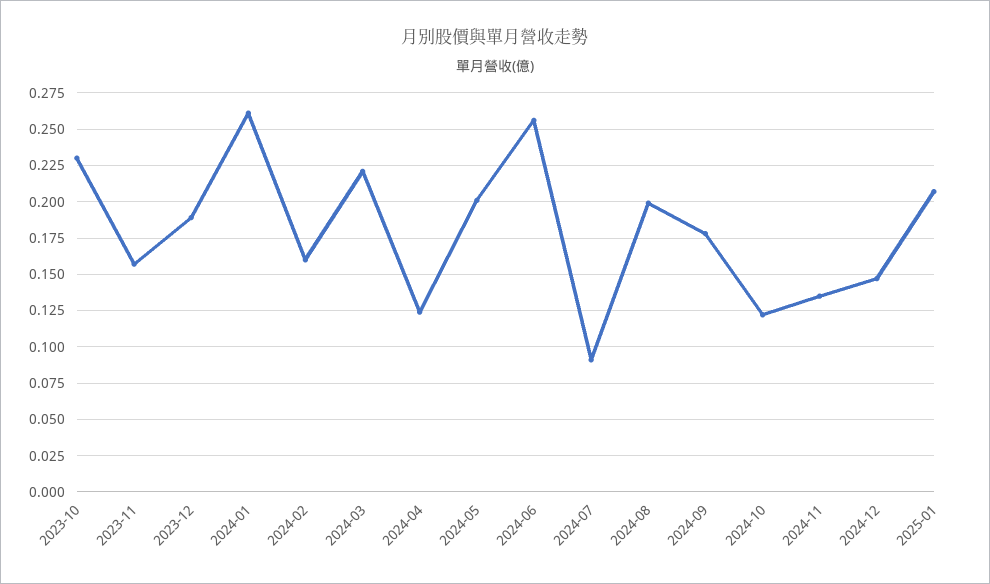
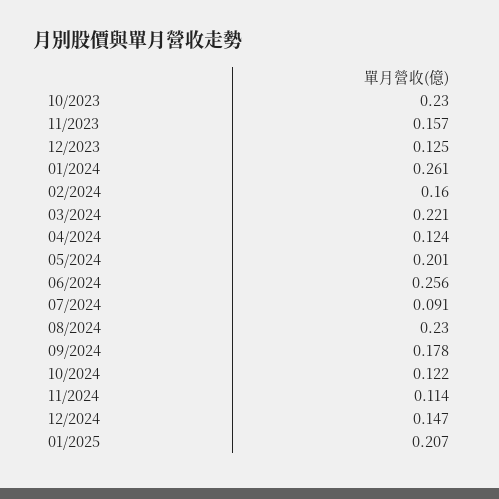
  {
    "2023-10": 0.23,
    "2023-11": 0.157,
-   "2023-12": 0.19,
+   "2023-12": 0.125,
    "2024-01": 0.261,
    "2024-02": 0.16,
    "2024-03": 0.221,
    "2024-04": 0.124,
    "2024-05": 0.201,
    "2024-06": 0.256,
    "2024-07": 0.091,
-   "2024-08": 0.2,
+   "2024-08": 0.23,
    "2024-09": 0.178,
    "2024-10": 0.122,
-   "2024-11": 0.135,
+   "2024-11": 0.114,
    "2024-12": 0.147,
    "2025-01": 0.207
  }

